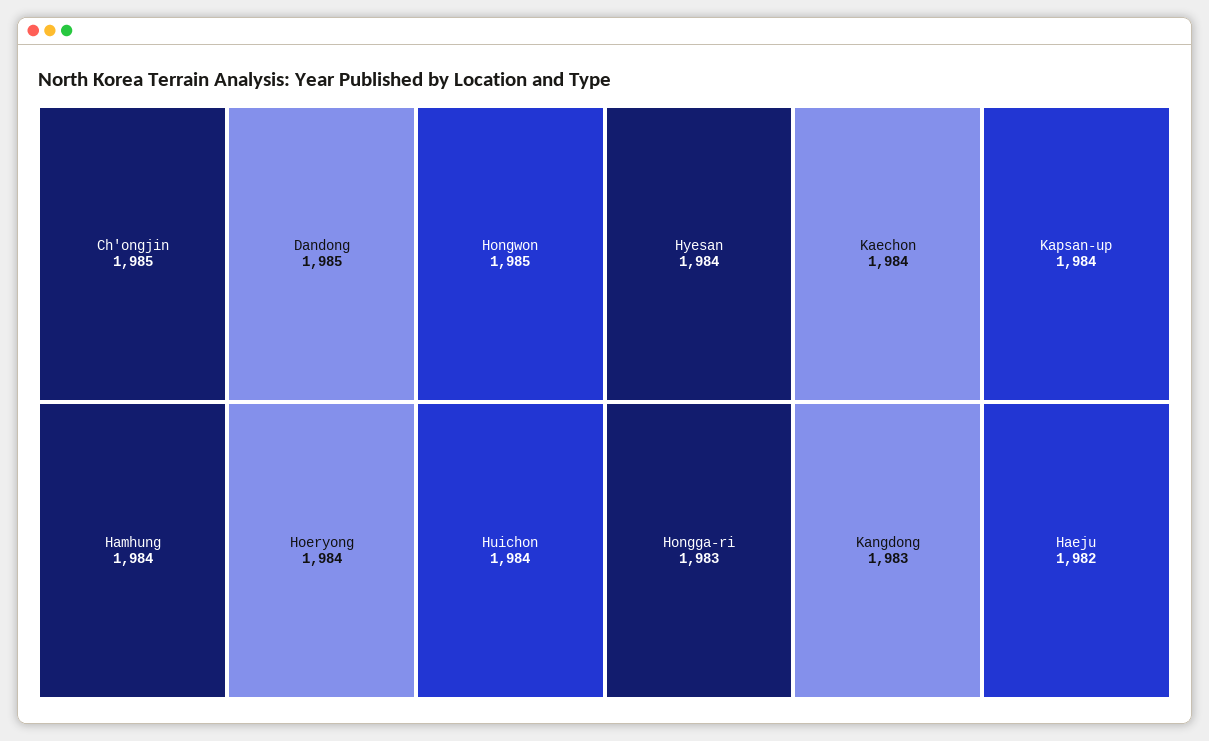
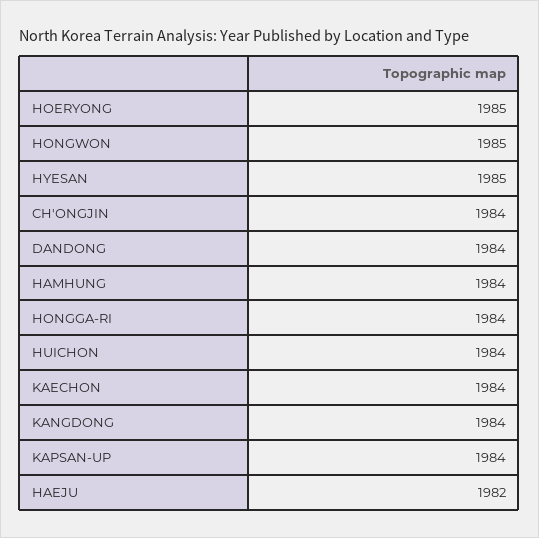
  {
-   "Ch'ongjin": 1985,
+   "Ch'ongjin": 1984,
-   "Dandong": 1985,
+   "Dandong": 1984,
    "Hongwon": 1985,
    "Hamhung": 1984,
-   "Hoeryong": 1984,
+   "Hoeryong": 1985,
    "Huichon": 1984,
-   "Hyesan": 1984,
+   "Hyesan": 1985,
    "Kaechon": 1984,
    "Kapsan-up": 1984,
-   "Hongga-ri": 1983,
+   "Hongga-ri": 1984,
-   "Kangdong": 1983,
+   "Kangdong": 1984,
    "Haeju": 1982
  }

